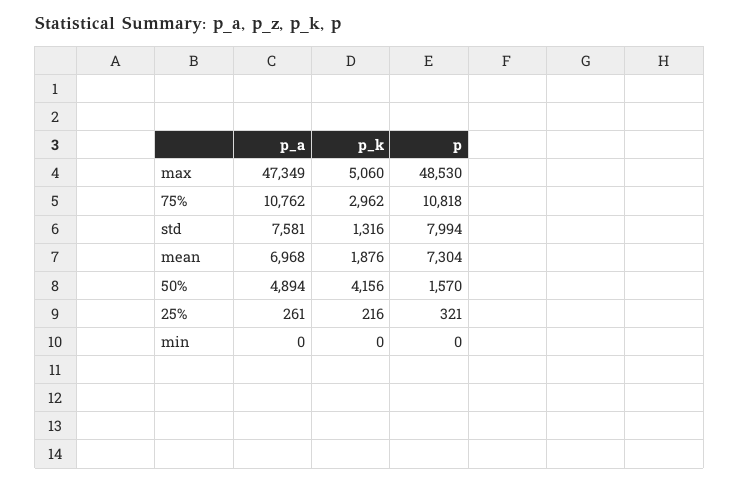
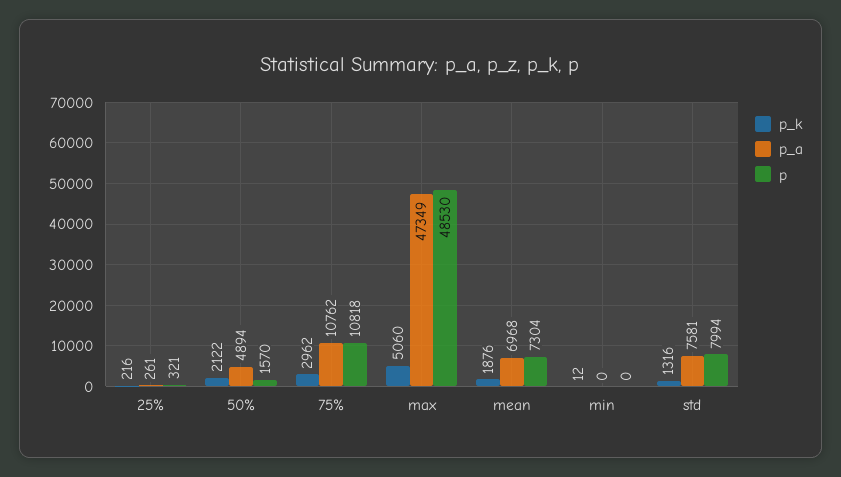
  {
    "p_a": {
      "max": 47349,
      "75%": 10762,
      "std": 7581,
      "mean": 6968,
      "50%": 4894,
      "25%": 261,
      "min": 0
    },
    "p_k": {
      "max": 5060,
      "75%": 2962,
      "std": 1316,
      "mean": 1876,
-     "50%": 4156,
+     "50%": 2122,
      "25%": 216,
-     "min": 0
+     "min": 12
    },
    "p": {
      "max": 48530,
      "75%": 10818,
      "std": 7994,
      "mean": 7304,
      "50%": 1570,
      "25%": 321,
      "min": 0
    }
  }

